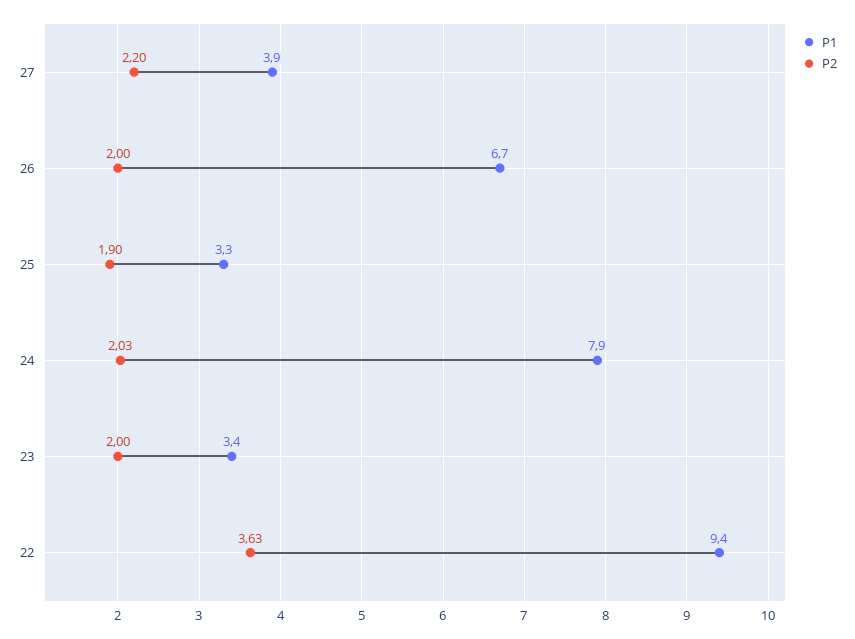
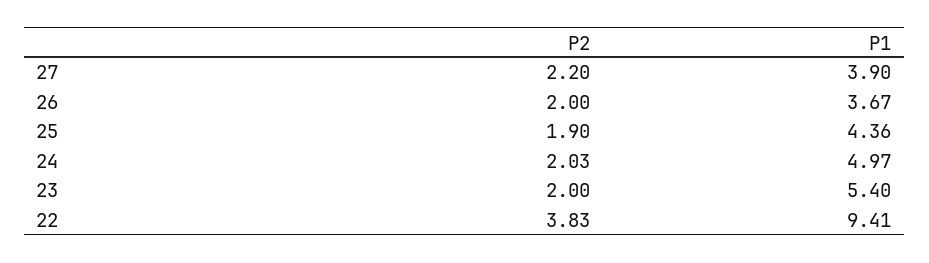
  {
    "P1": {
      "27": 3.9,
-     "26": 6.7,
+     "26": 3.67,
-     "25": 3.3,
+     "25": 4.36,
-     "24": 7.9,
+     "24": 4.97,
-     "23": 3.4,
+     "23": 5.4,
      "22": 9.41
    },
    "P2": {
      "27": 2.2,
      "26": 2,
      "25": 1.9,
      "24": 2.03,
      "23": 2,
-     "22": 3.63
+     "22": 3.83
    }
  }

